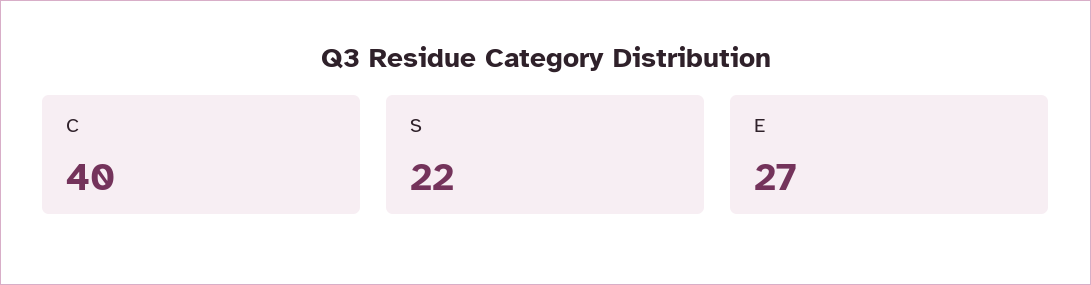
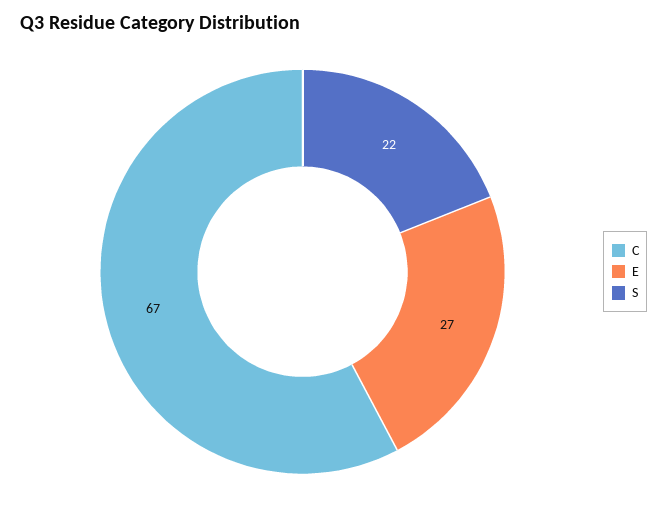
  {
-   "C": 40,
+   "C": 67,
    "S": 22,
    "E": 27
  }

